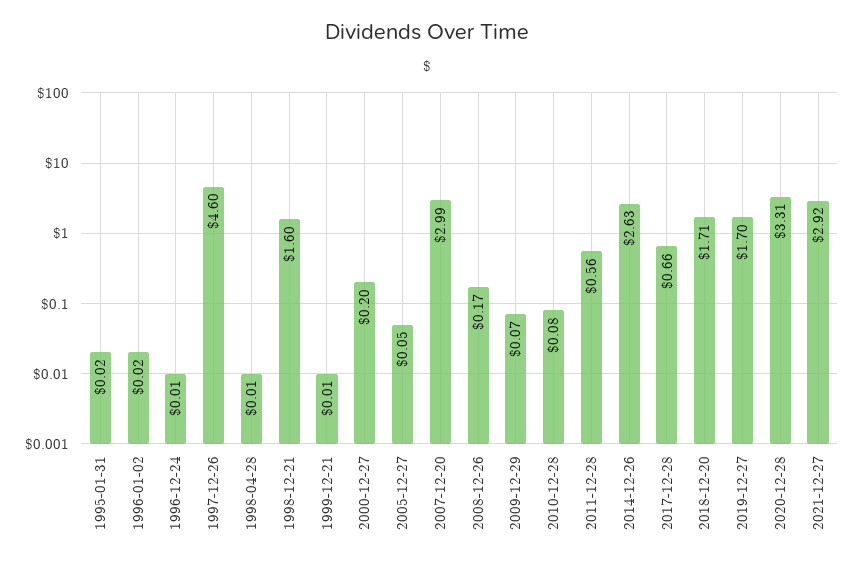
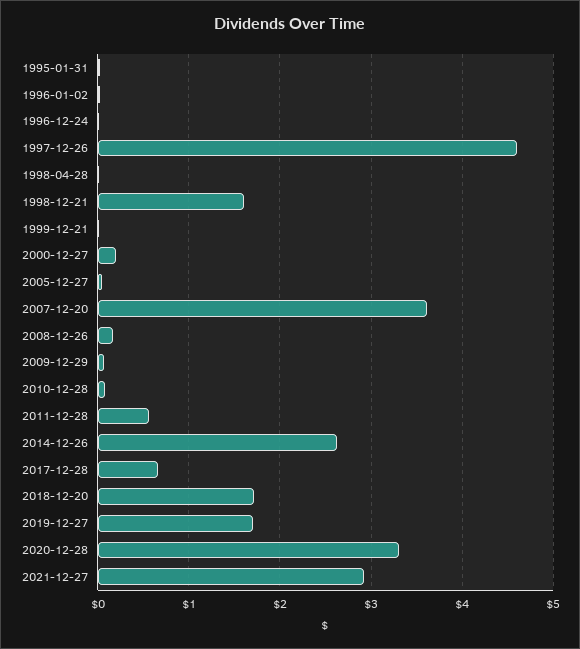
  {
    "1995-01-31": 0.02,
    "1996-01-02": 0.02,
    "1996-12-24": 0.01,
    "1997-12-26": 4.6,
    "1998-04-28": 0.01,
    "1998-12-21": 1.6,
    "1999-12-21": 0.01,
    "2000-12-27": 0.2,
    "2005-12-27": 0.05,
-   "2007-12-20": 2.99,
+   "2007-12-20": 3.6,
    "2008-12-26": 0.17,
    "2009-12-29": 0.07,
    "2010-12-28": 0.08,
    "2011-12-28": 0.56,
    "2014-12-26": 2.63,
    "2017-12-28": 0.66,
    "2018-12-20": 1.71,
    "2019-12-27": 1.7,
    "2020-12-28": 3.31,
    "2021-12-27": 2.92
  }

